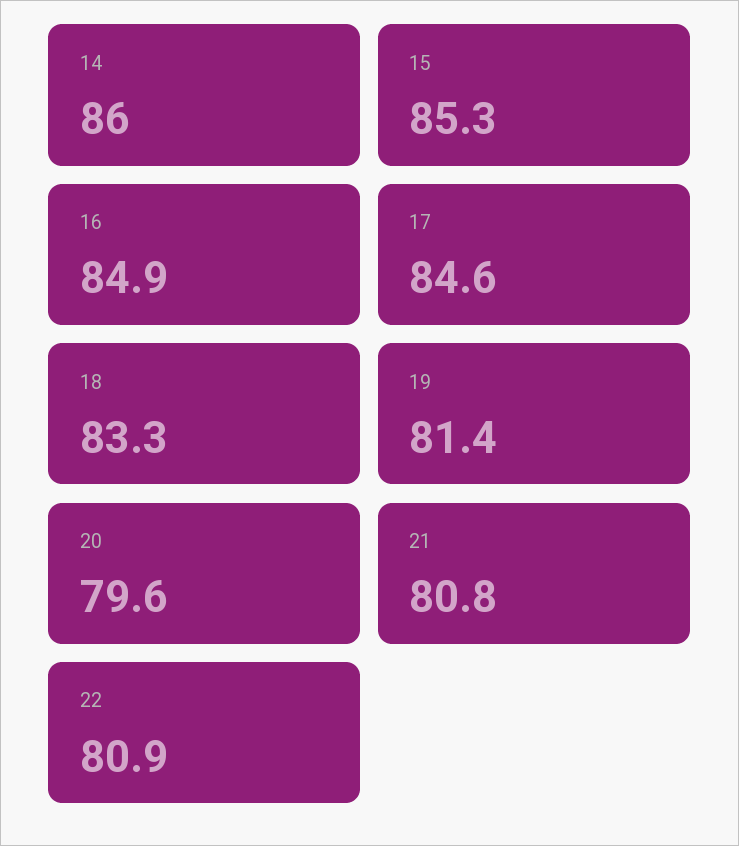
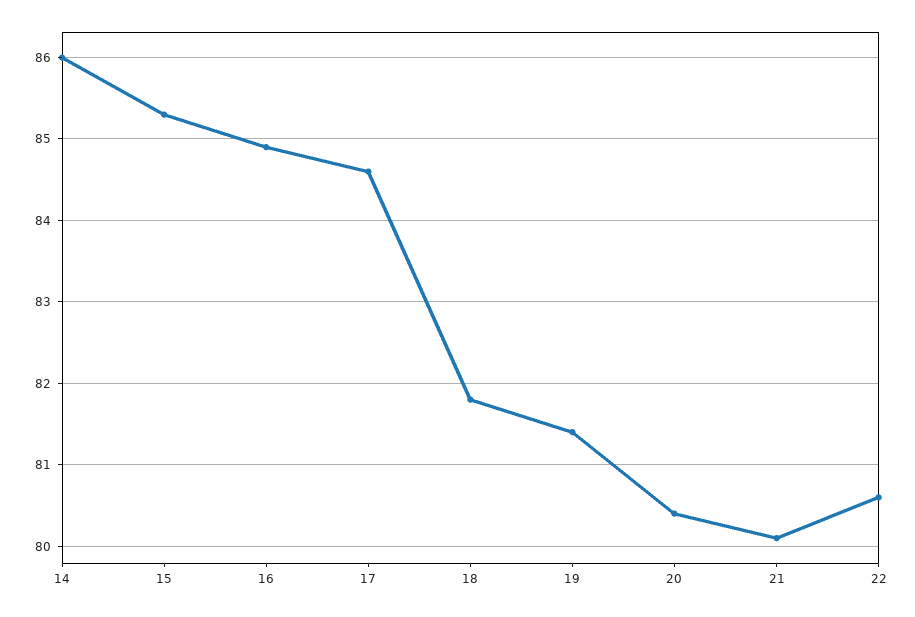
  {
    "14": 86,
    "15": 85.3,
    "16": 84.9,
    "17": 84.6,
-   "18": 83.3,
+   "18": 81.8,
    "19": 81.4,
-   "20": 79.6,
+   "20": 80.4,
-   "21": 80.8,
+   "21": 80.1,
-   "22": 80.9
+   "22": 80.6
  }

